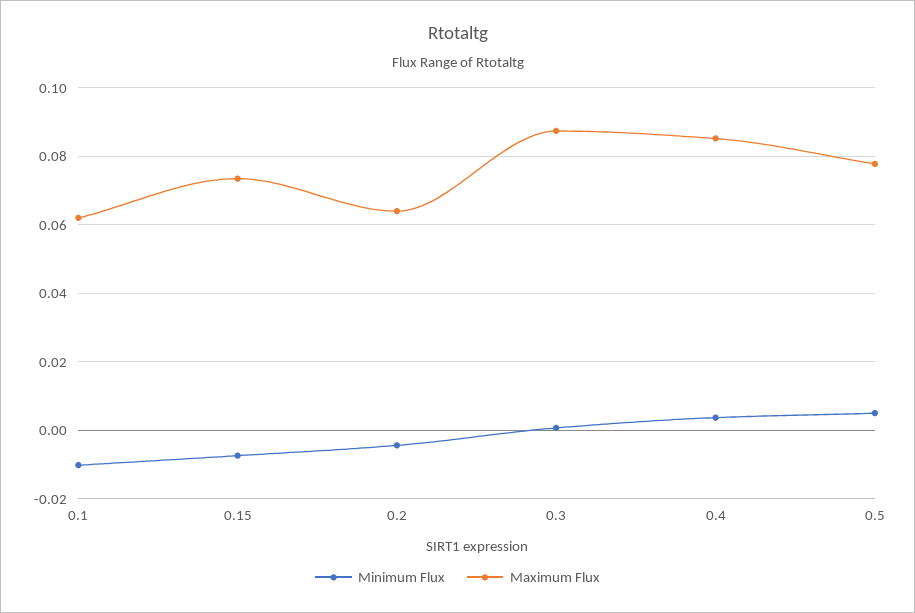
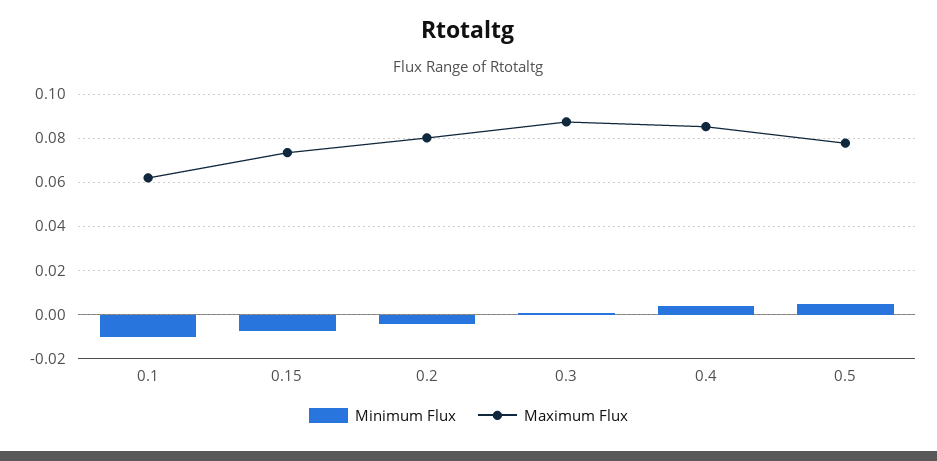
  {
    "Minimum Flux": {
      "0.1": -0.01,
      "0.15": -0.008,
      "0.2": -0.004,
      "0.3": 0,
      "0.4": 0.004,
      "0.5": 0.006
    },
    "Maximum Flux": {
      "0.1": 0.062,
      "0.15": 0.074,
-     "0.2": 0.064,
+     "0.2": 0.08,
      "0.3": 0.088,
      "0.4": 0.086,
      "0.5": 0.078
    }
  }

